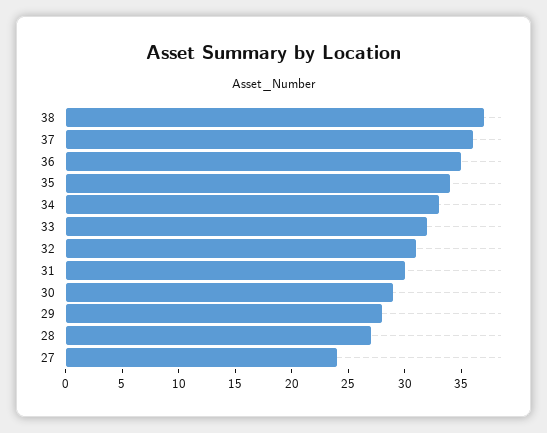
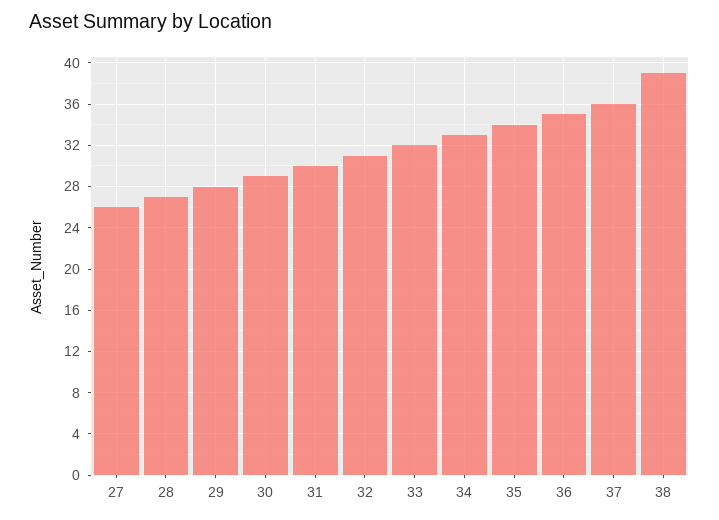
  {
-   "38": 37,
+   "38": 39,
    "37": 36,
    "36": 35,
    "35": 34,
    "34": 33,
    "33": 32,
    "32": 31,
    "31": 30,
    "30": 29,
    "29": 28,
    "28": 27,
-   "27": 24
+   "27": 26
  }

